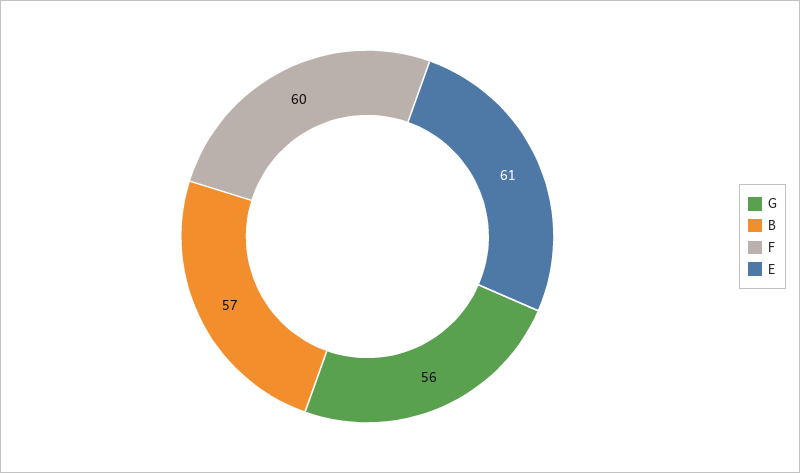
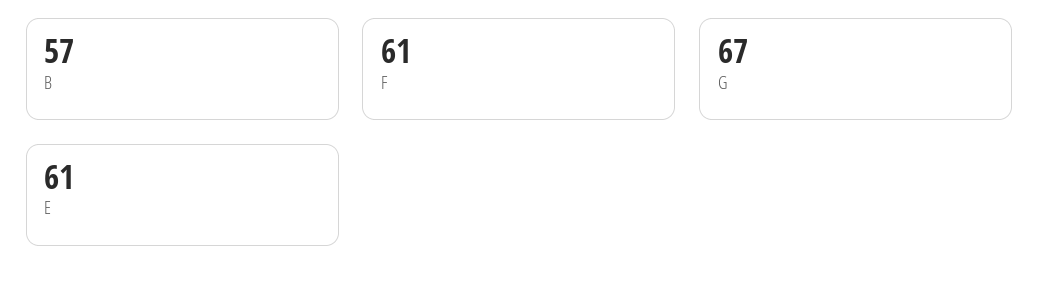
  {
-   "G": 56,
+   "G": 67,
    "B": 57,
-   "F": 60,
+   "F": 61,
    "E": 61
  }

